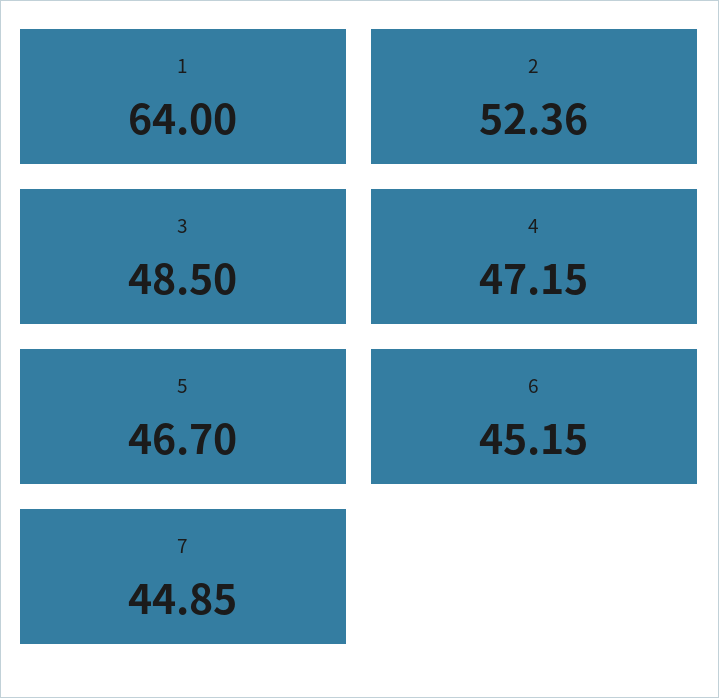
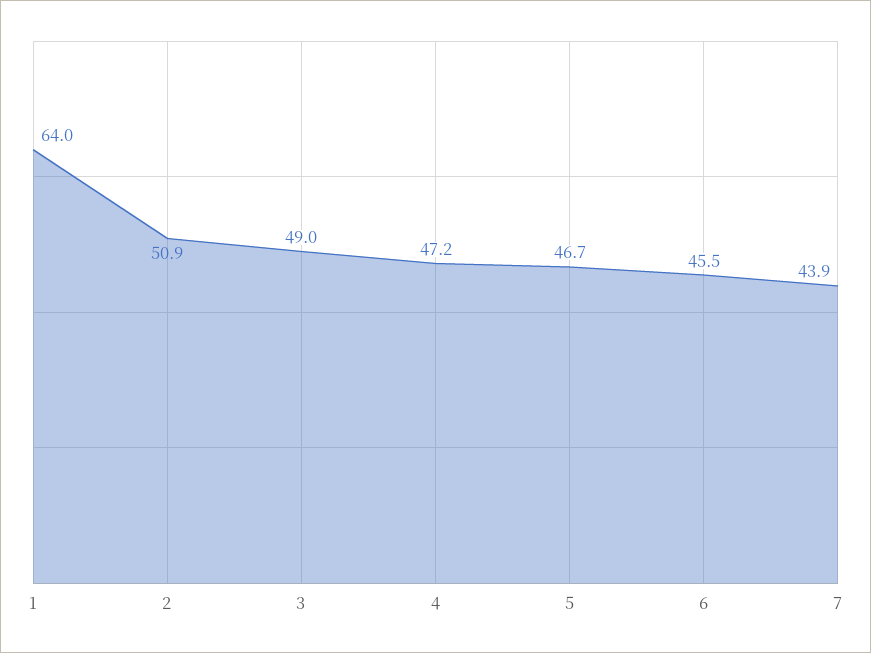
  {
    "1": 64,
-   "2": 52.36,
+   "2": 50.9,
-   "3": 48.5,
+   "3": 49,
    "4": 47.15,
    "5": 46.7,
-   "6": 45.15,
+   "6": 45.5,
-   "7": 44.85
+   "7": 43.9
  }

